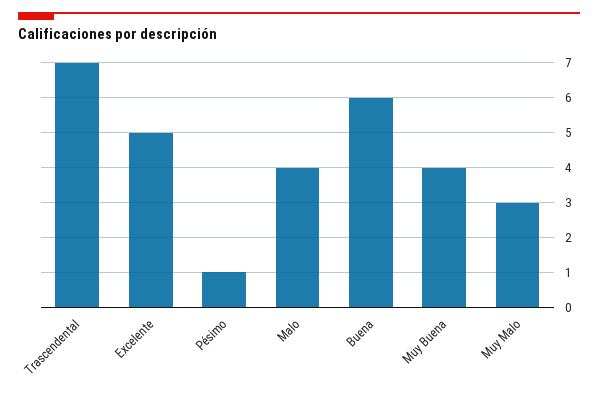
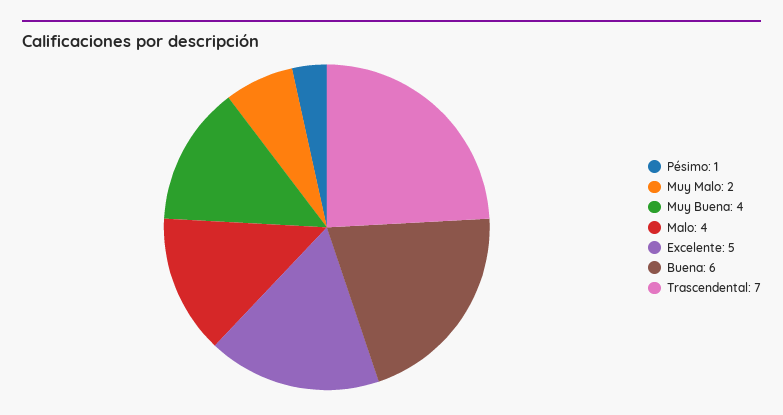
  {
    "Trascendental": 7,
    "Excelente": 5,
    "Pésimo": 1,
    "Malo": 4,
    "Buena": 6,
    "Muy Buena": 4,
-   "Muy Malo": 3
+   "Muy Malo": 2
  }

